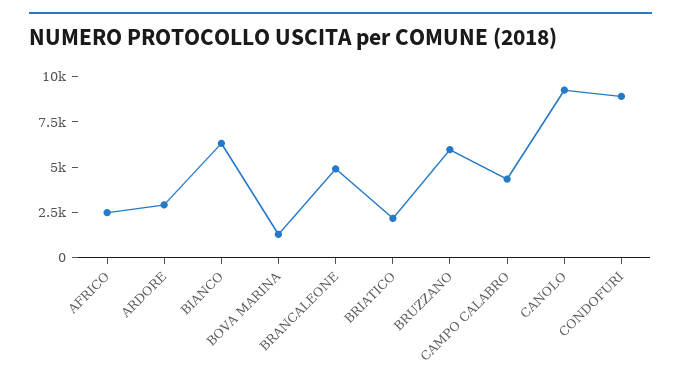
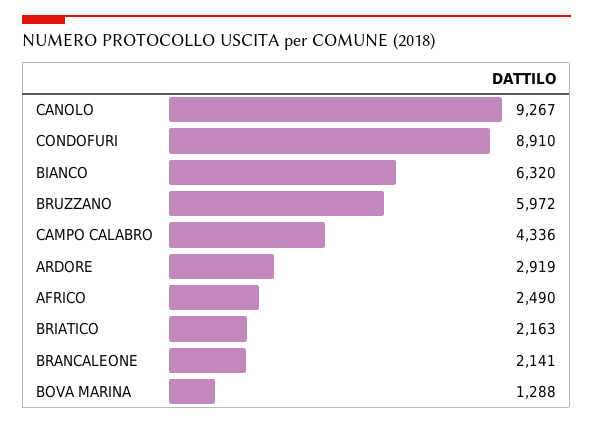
  {
    "AFRICO": 2490,
    "ARDORE": 2919,
    "BIANCO": 6320,
    "BOVA MARINA": 1288,
-   "BRANCALEONE": 5000,
+   "BRANCALEONE": 2141,
    "BRIATICO": 2163,
    "BRUZZANO": 5972,
    "CAMPO CALABRO": 4336,
    "CANOLO": 9267,
    "CONDOFURI": 8910
  }

